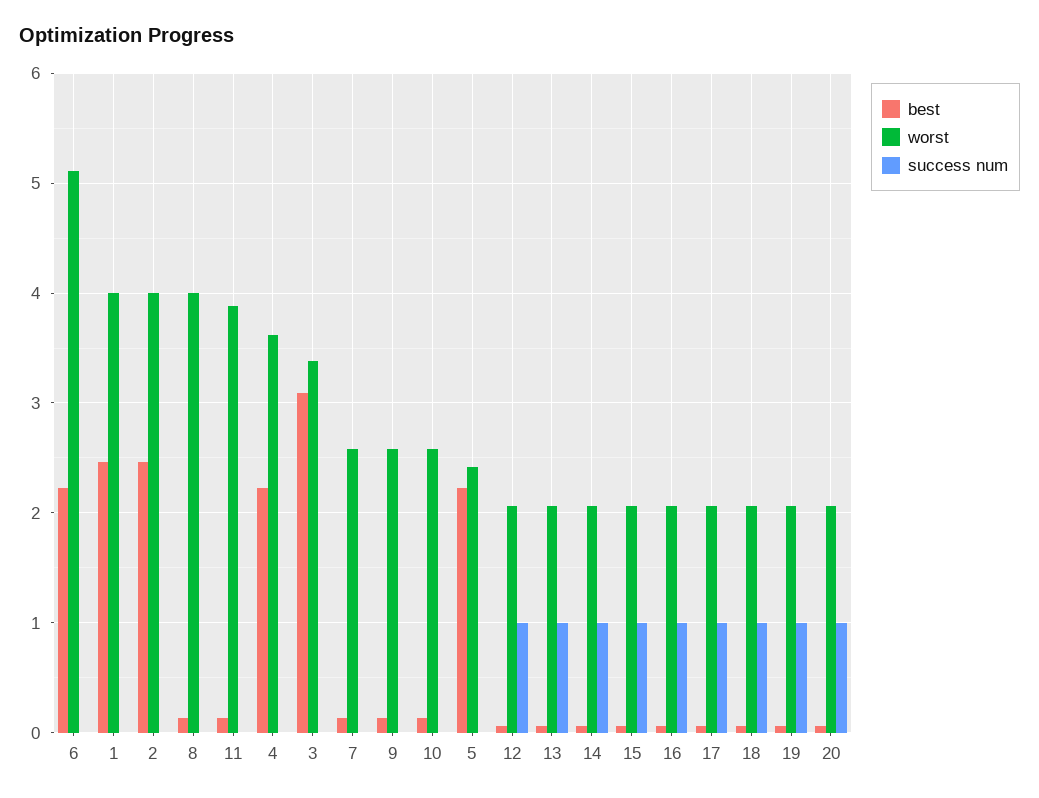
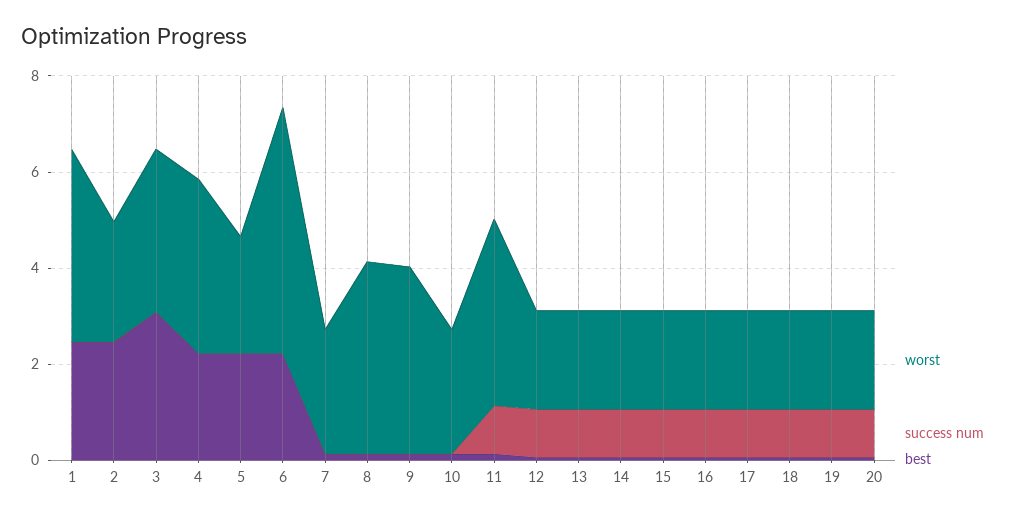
  {
    "best": {
      "6": 2.2,
      "1": 2.5,
      "2": 2.5,
      "8": 0.1,
      "11": 0.1,
      "4": 2.2,
      "3": 3.1,
      "7": 0.1,
      "9": 0.1,
      "10": 0.1,
      "5": 2.2,
      "12": 0.1,
      "13": 0.1,
      "14": 0.1,
      "15": 0.1,
      "16": 0.1,
      "17": 0.1,
      "18": 0.1,
      "19": 0.1,
      "20": 0.1
    },
    "worst": {
      "6": 5.1,
      "1": 4,
-     "2": 4,
+     "2": 2.5,
      "8": 4,
      "11": 3.9,
      "4": 3.6,
      "3": 3.4,
      "7": 2.6,
-     "9": 2.6,
+     "9": 4,
      "10": 2.6,
      "5": 2.4,
      "12": 2.1,
      "13": 2.1,
      "14": 2.1,
      "15": 2.1,
      "16": 2.1,
      "17": 2.1,
      "18": 2.1,
      "19": 2.1,
      "20": 2.1
    },
    "success num": {
      "6": 0,
      "1": 0,
      "2": 0,
      "8": 0,
-     "11": 0,
+     "11": 1,
      "4": 0,
      "3": 0,
      "7": 0,
      "9": 0,
      "10": 0,
      "5": 0,
      "12": 1,
      "13": 1,
      "14": 1,
      "15": 1,
      "16": 1,
      "17": 1,
      "18": 1,
      "19": 1,
      "20": 1
    }
  }

